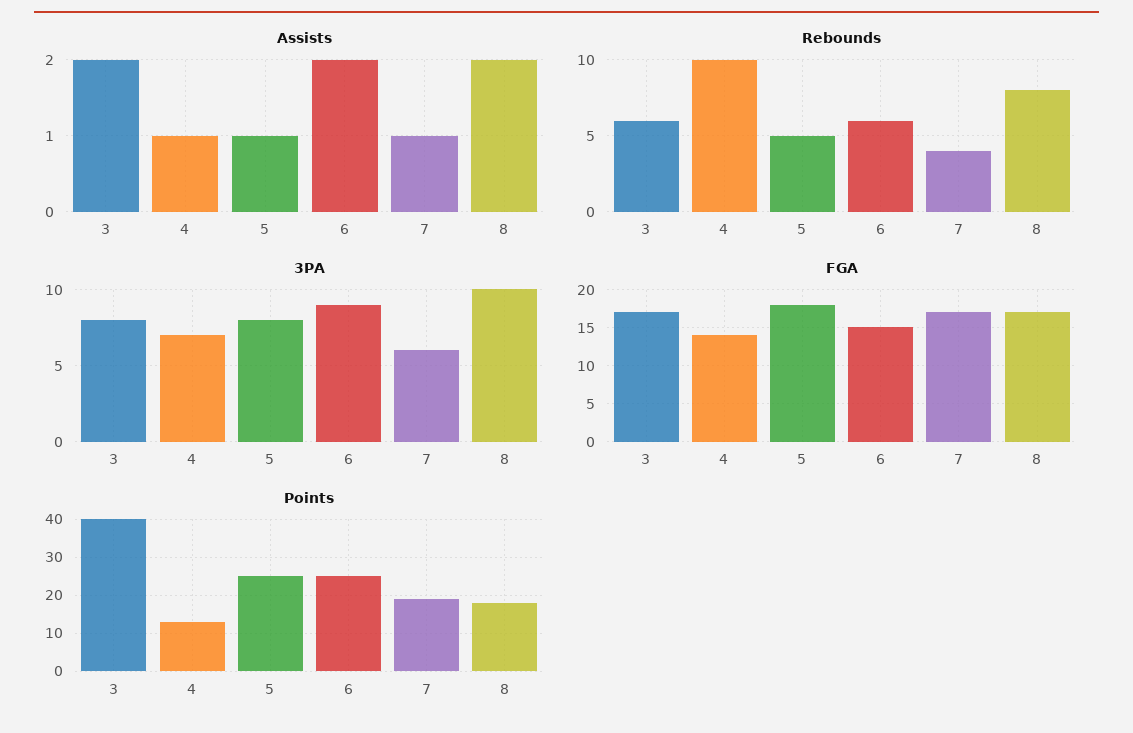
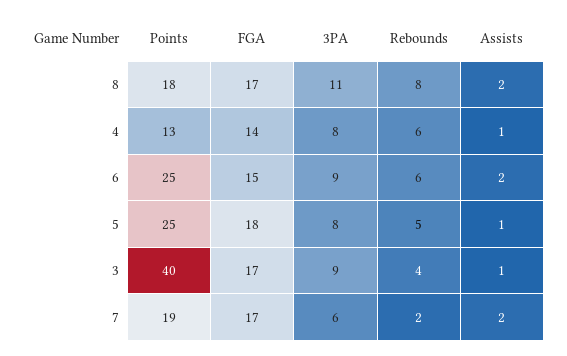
  {
    "Assists": {
-     "3": 2,
+     "3": 1,
      "4": 1,
      "5": 1,
      "6": 2,
-     "7": 1,
+     "7": 2,
      "8": 2
    },
    "Rebounds": {
-     "3": 6,
+     "3": 4,
-     "4": 10,
+     "4": 6,
      "5": 5,
      "6": 6,
-     "7": 4,
+     "7": 2,
      "8": 8
    },
    "3PA": {
-     "3": 8,
+     "3": 9,
-     "4": 7,
+     "4": 8,
      "5": 8,
      "6": 9,
      "7": 6,
-     "8": 10
+     "8": 11
    },
    "FGA": {
      "3": 17,
      "4": 14,
      "5": 18,
      "6": 15,
      "7": 17,
      "8": 17
    },
    "Points": {
      "3": 40,
      "4": 13,
      "5": 25,
      "6": 25,
      "7": 19,
      "8": 18
    }
  }

